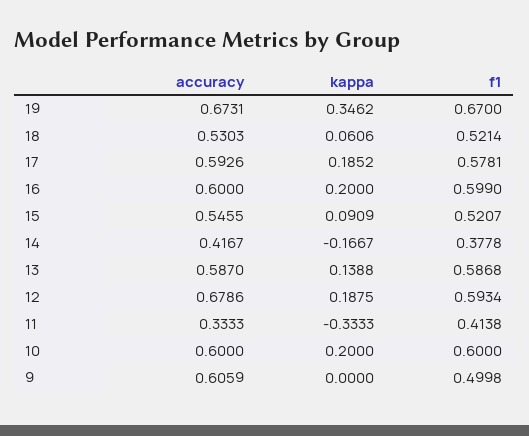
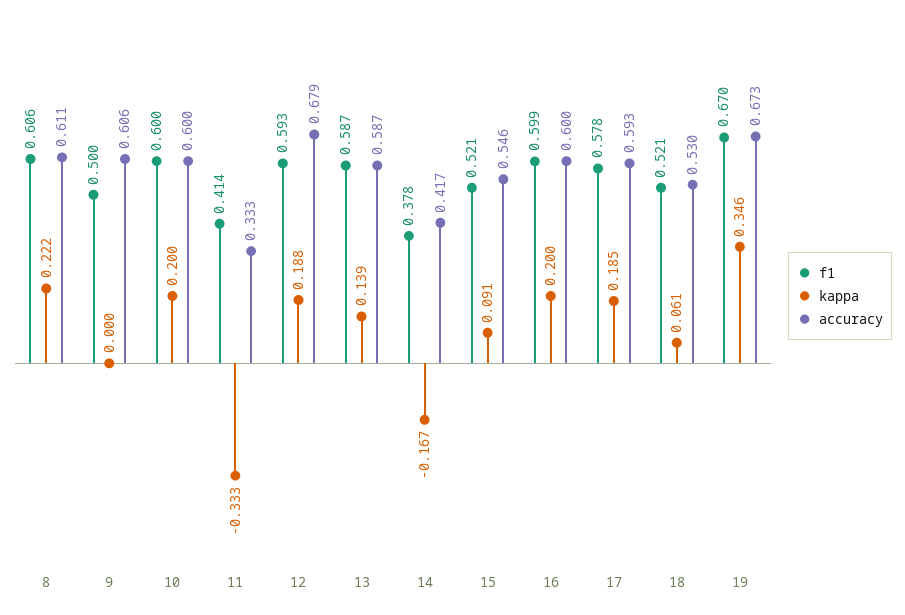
  {
    "accuracy": {
      "19": 0.6731,
      "18": 0.5303,
      "17": 0.5926,
      "16": 0.6,
      "15": 0.5455,
      "14": 0.4167,
      "13": 0.587,
      "12": 0.6786,
      "11": 0.3333,
      "10": 0.6,
-     "9": 0.6059
+     "9": 0.6059,
+     "8": 0.611
    },
    "kappa": {
      "19": 0.3462,
      "18": 0.0606,
      "17": 0.1852,
      "16": 0.2,
      "15": 0.0909,
      "14": -0.1667,
      "13": 0.1388,
      "12": 0.1875,
      "11": -0.3333,
      "10": 0.2,
-     "9": 0
+     "9": 0,
+     "8": 0.222
    },
    "f1": {
      "19": 0.67,
      "18": 0.5214,
      "17": 0.5781,
      "16": 0.599,
      "15": 0.5207,
      "14": 0.3778,
      "13": 0.5868,
      "12": 0.5934,
      "11": 0.4138,
      "10": 0.6,
-     "9": 0.4998
+     "9": 0.4998,
+     "8": 0.606
    }
  }

